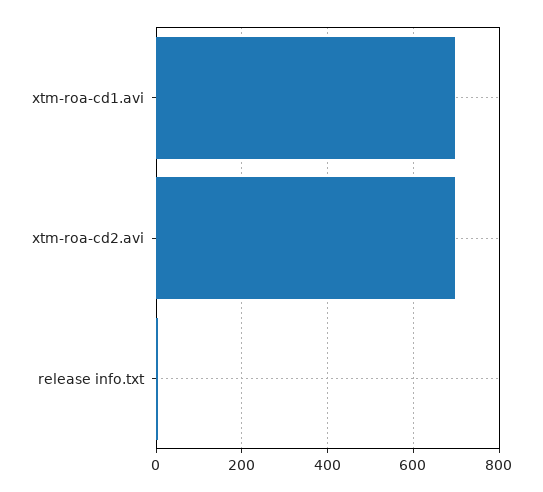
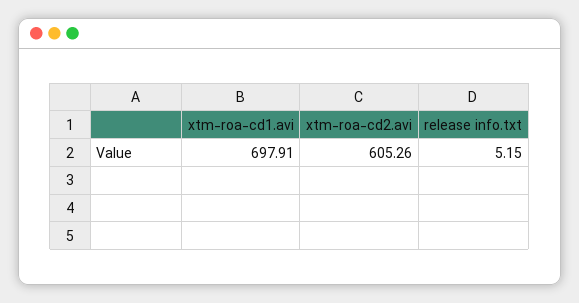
  {
    "xtm-roa-cd1.avi": 697.91,
-   "xtm-roa-cd2.avi": 700,
+   "xtm-roa-cd2.avi": 605.26,
    "release info.txt": 5.15
  }

